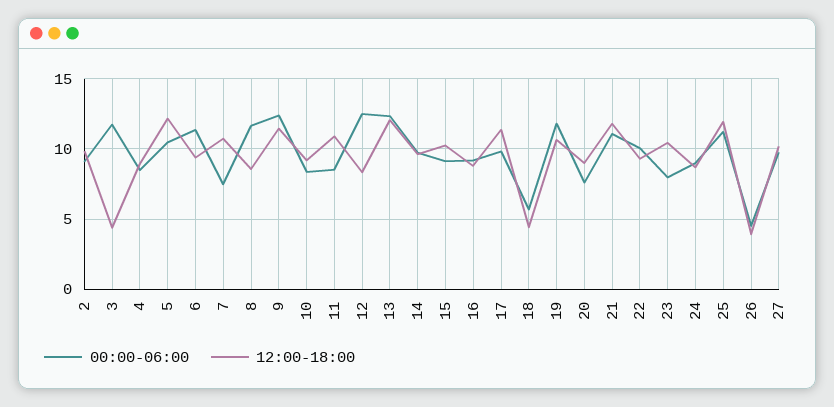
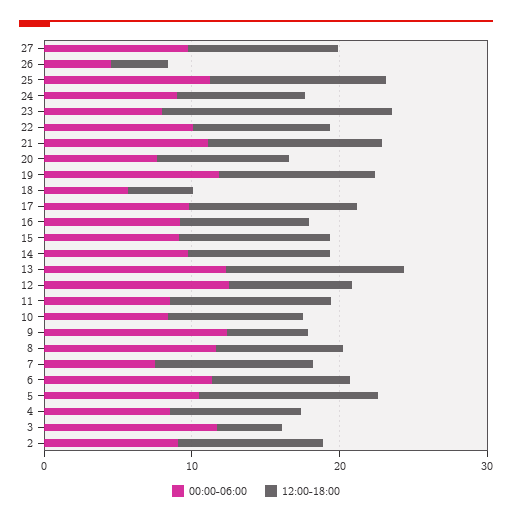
  {
    "00:00-06:00": {
      "2": 9,
      "3": 11.5,
      "4": 8.5,
      "5": 10.5,
      "6": 11.5,
      "7": 7.5,
      "8": 11.5,
      "9": 12.5,
      "10": 8.5,
      "11": 8.5,
      "12": 12.5,
      "13": 12.5,
      "14": 9.5,
      "15": 9,
      "16": 9,
      "17": 10,
      "18": 5.5,
      "19": 12,
      "20": 7.5,
      "21": 11,
      "22": 10,
      "23": 8,
      "24": 9,
      "25": 11,
      "26": 4.5,
      "27": 10
    },
    "12:00-18:00": {
      "2": 10,
      "3": 4.5,
      "4": 9,
      "5": 12,
      "6": 9.5,
      "7": 10.5,
      "8": 8.5,
-     "9": 11.5,
+     "9": 6,
      "10": 9,
      "11": 11,
      "12": 8.5,
      "13": 12,
      "14": 9.5,
      "15": 10.5,
      "16": 9,
      "17": 11.5,
      "18": 4.5,
      "19": 10.5,
      "20": 9,
      "21": 12,
      "22": 9.5,
-     "23": 10.5,
+     "23": 16,
      "24": 8.5,
      "25": 12,
      "26": 4,
      "27": 10
    }
  }

